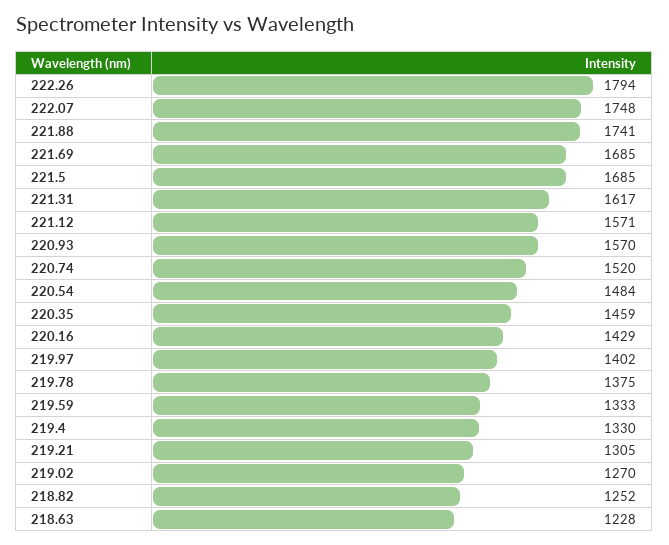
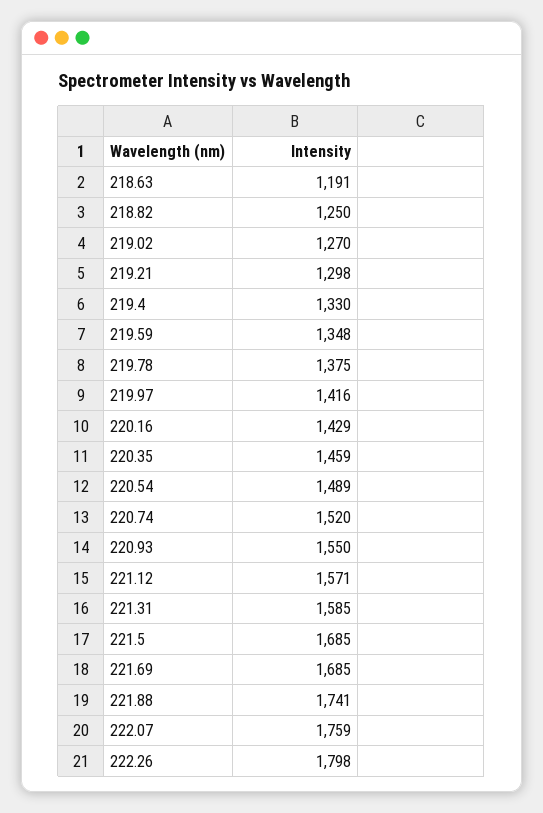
  {
-   "222.26": 1794,
+   "222.26": 1798,
-   "222.07": 1748,
+   "222.07": 1759,
    "221.88": 1741,
    "221.69": 1685,
    "221.5": 1685,
-   "221.31": 1617,
+   "221.31": 1585,
    "221.12": 1571,
-   "220.93": 1570,
+   "220.93": 1550,
    "220.74": 1520,
-   "220.54": 1484,
+   "220.54": 1489,
    "220.35": 1459,
    "220.16": 1429,
-   "219.97": 1402,
+   "219.97": 1416,
    "219.78": 1375,
-   "219.59": 1333,
+   "219.59": 1348,
    "219.4": 1330,
-   "219.21": 1305,
+   "219.21": 1298,
    "219.02": 1270,
-   "218.82": 1252,
+   "218.82": 1250,
-   "218.63": 1228
+   "218.63": 1191
  }

